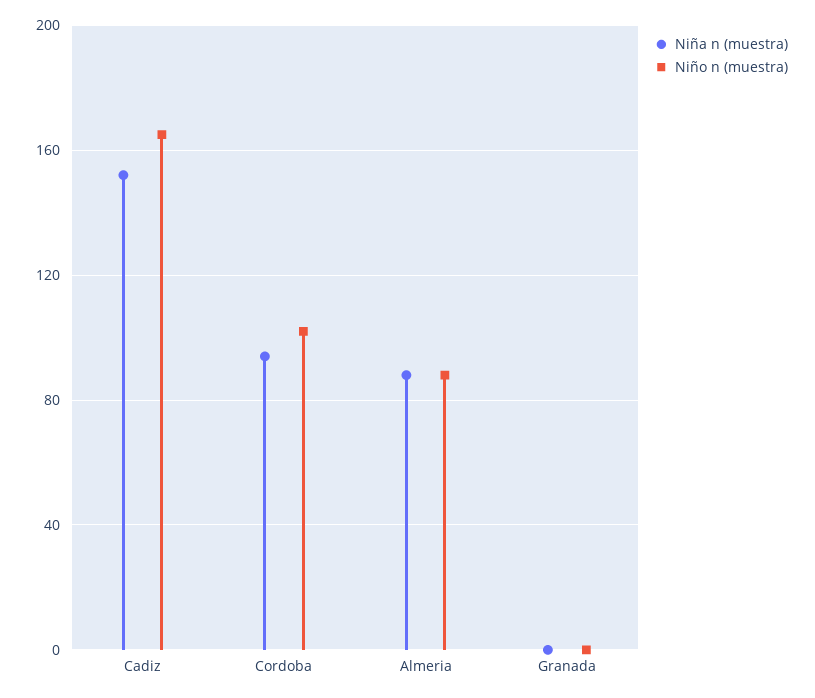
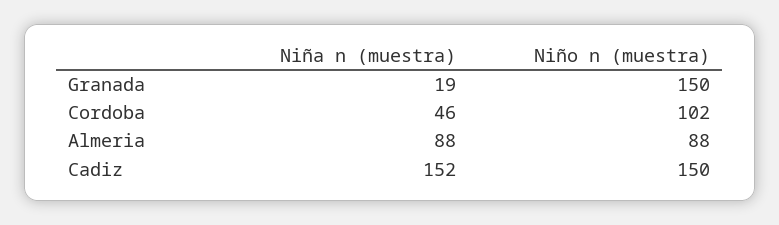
  {
    "Niña n (muestra)": {
      "Cadiz": 152,
-     "Cordoba": 95,
+     "Cordoba": 46,
      "Almeria": 88,
-     "Granada": 0
+     "Granada": 19
    },
    "Niño n (muestra)": {
-     "Cadiz": 165,
+     "Cadiz": 150,
      "Cordoba": 102,
      "Almeria": 88,
-     "Granada": 0
+     "Granada": 150
    }
  }

